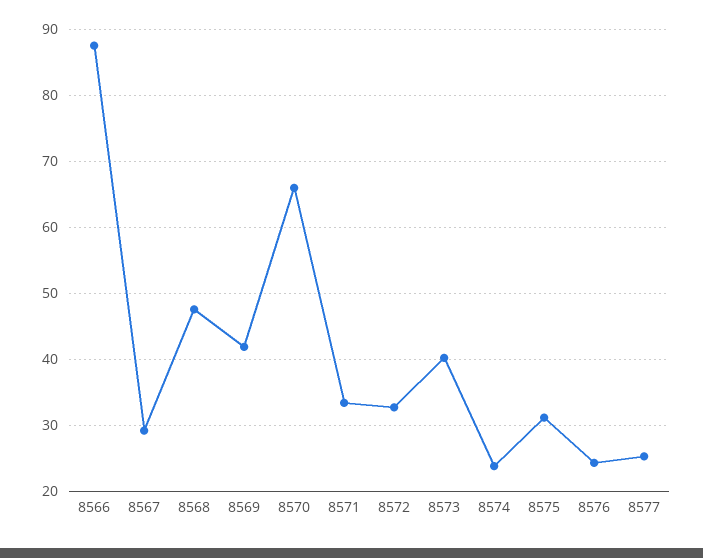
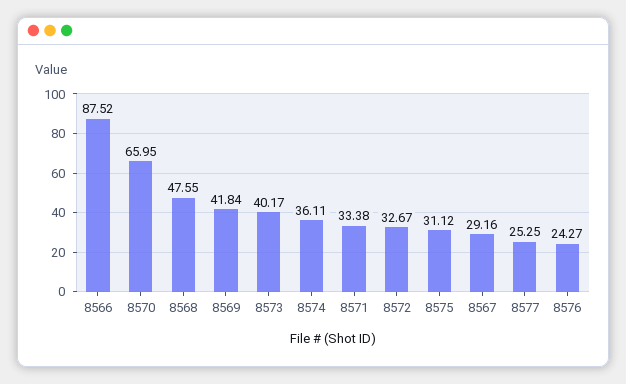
  {
    "8566": 87.52,
    "8567": 29.16,
    "8568": 47.55,
    "8569": 41.84,
    "8570": 65.95,
    "8571": 33.38,
    "8572": 32.67,
    "8573": 40.17,
-   "8574": 24,
+   "8574": 36.11,
    "8575": 31.12,
    "8576": 24.27,
    "8577": 25.25
  }

